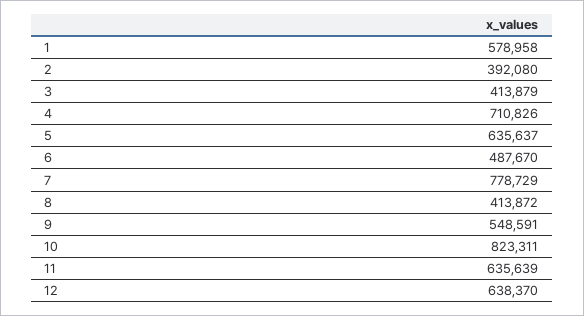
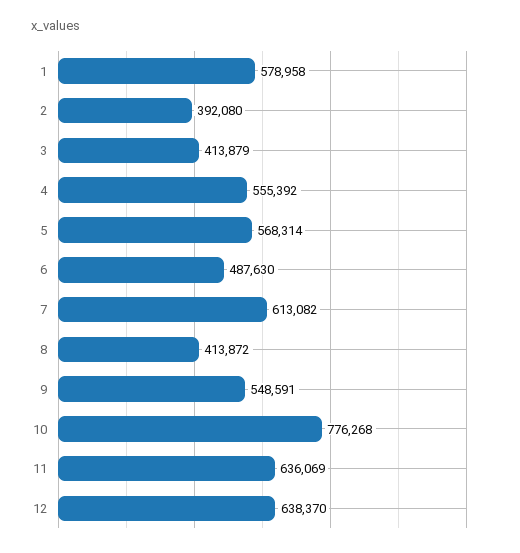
  {
    "1": 578958,
    "2": 392080,
    "3": 413879,
-   "4": 710826,
+   "4": 555392,
-   "5": 635637,
+   "5": 568314,
-   "6": 487670,
+   "6": 487630,
-   "7": 778729,
+   "7": 613082,
    "8": 413872,
    "9": 548591,
-   "10": 823311,
+   "10": 776268,
-   "11": 635639,
+   "11": 636069,
    "12": 638370
  }

